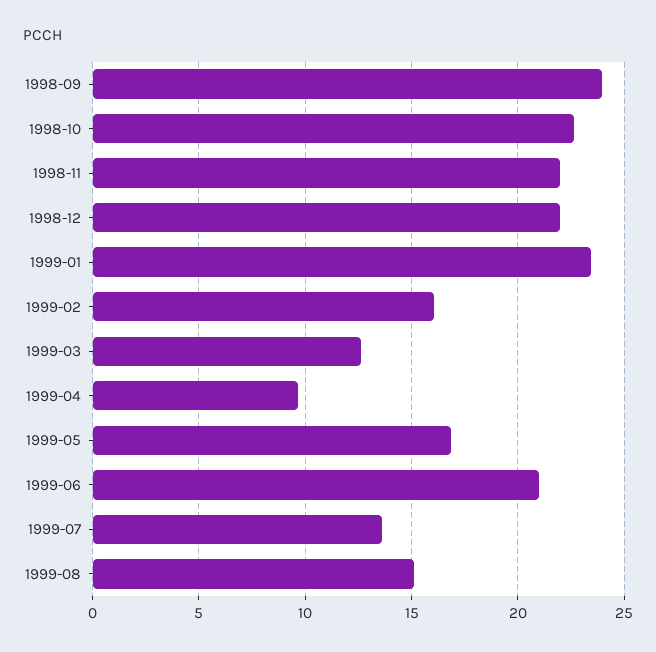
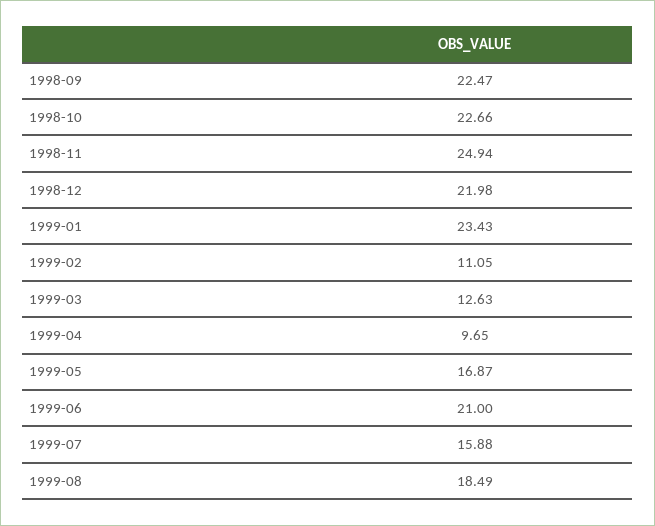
  {
-   "1998-09": 24,
+   "1998-09": 22.47,
    "1998-10": 22.66,
-   "1998-11": 22,
+   "1998-11": 24.94,
    "1998-12": 21.98,
    "1999-01": 23.43,
-   "1999-02": 16,
+   "1999-02": 11.05,
    "1999-03": 12.63,
    "1999-04": 9.65,
    "1999-05": 16.87,
    "1999-06": 21,
-   "1999-07": 13.5,
+   "1999-07": 15.88,
-   "1999-08": 15
+   "1999-08": 18.49
  }

